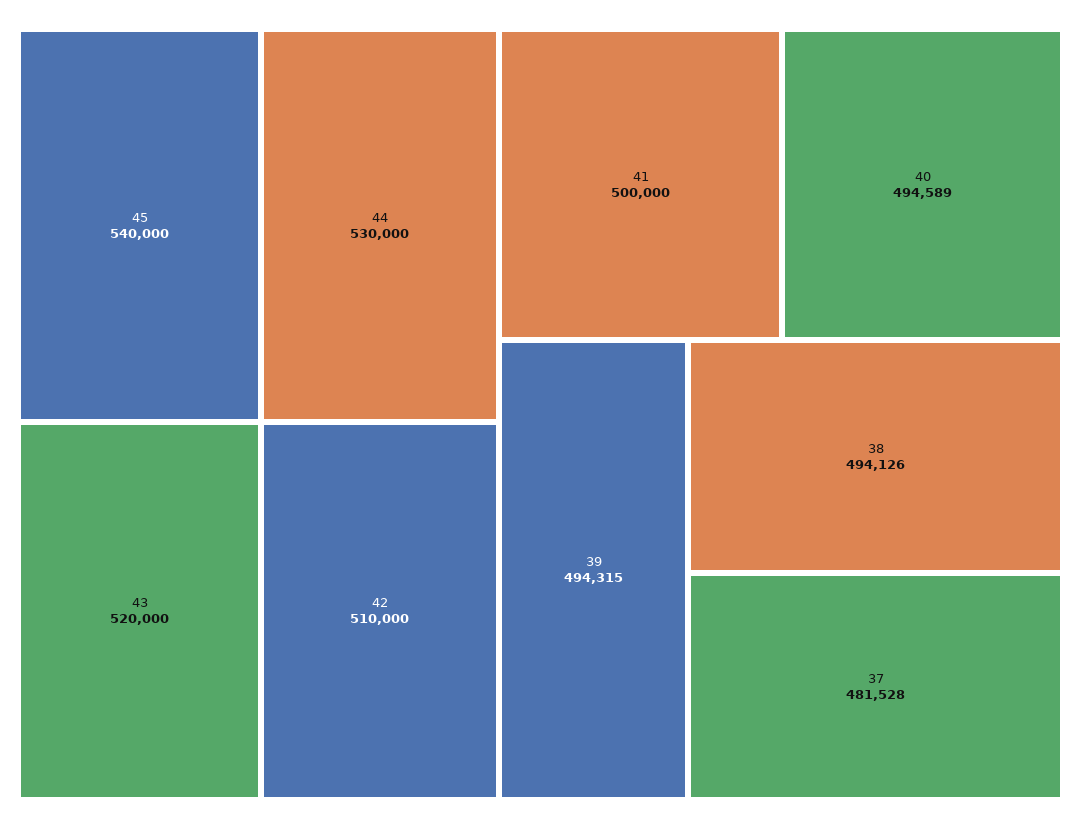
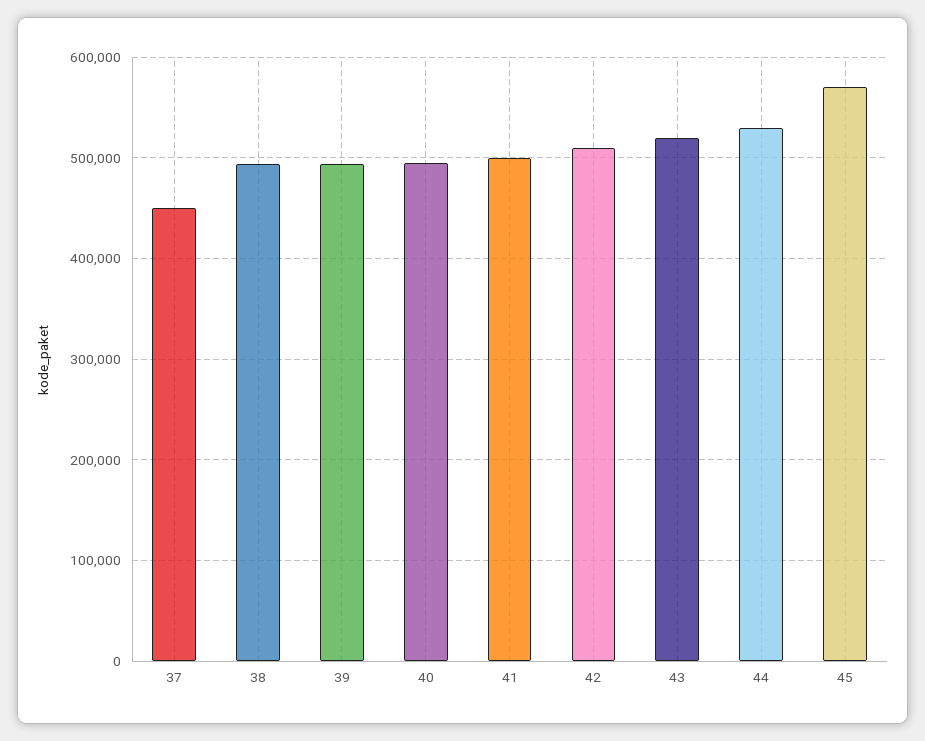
  {
-   "45": 540000,
+   "45": 570000,
    "44": 530000,
    "43": 520000,
    "42": 510000,
    "41": 500000,
    "40": 494589,
    "39": 494315,
    "38": 494126,
-   "37": 481528
+   "37": 450000
  }

